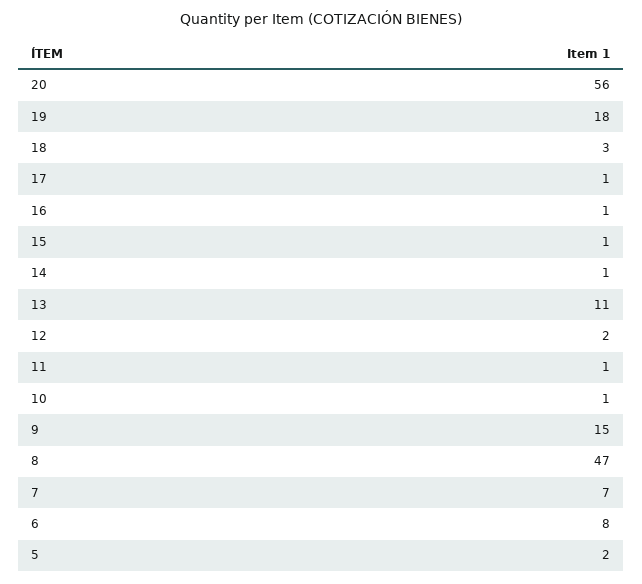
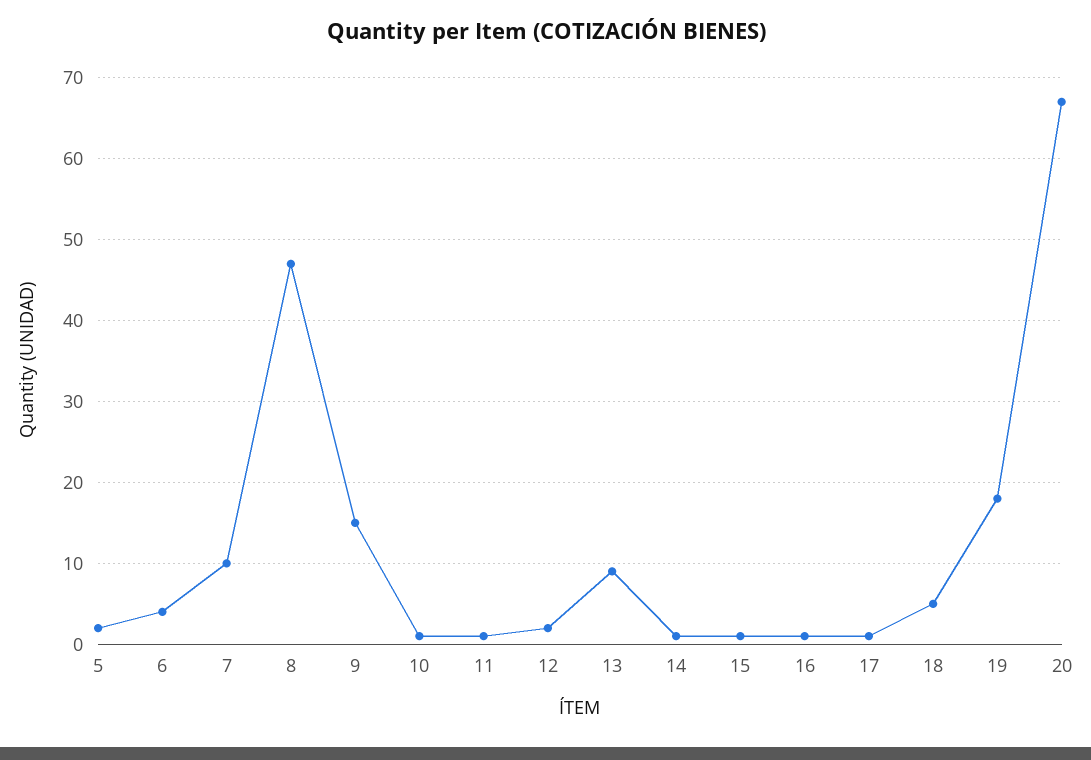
  {
-   "20": 56,
+   "20": 67,
    "19": 18,
-   "18": 3,
+   "18": 5,
    "17": 1,
    "16": 1,
    "15": 1,
    "14": 1,
-   "13": 11,
+   "13": 9,
    "12": 2,
    "11": 1,
    "10": 1,
    "9": 15,
    "8": 47,
-   "7": 7,
+   "7": 10,
-   "6": 8,
+   "6": 4,
    "5": 2
  }

